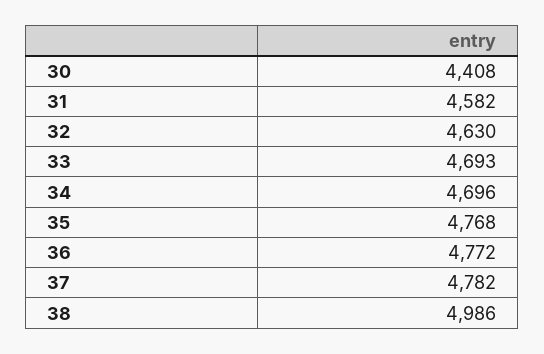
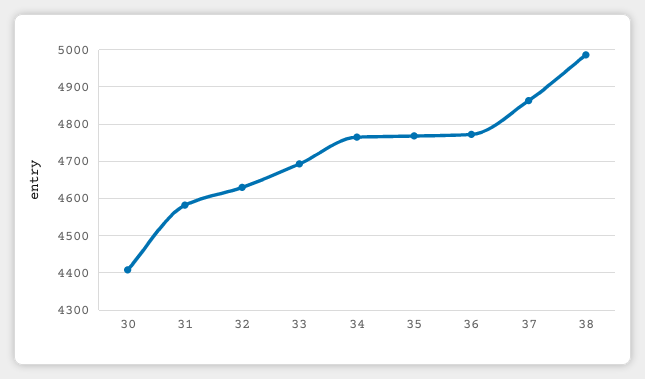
  {
    "30": 4408,
    "31": 4582,
    "32": 4630,
    "33": 4693,
-   "34": 4696,
+   "34": 4760,
    "35": 4768,
    "36": 4772,
-   "37": 4782,
+   "37": 4860,
    "38": 4986
  }

